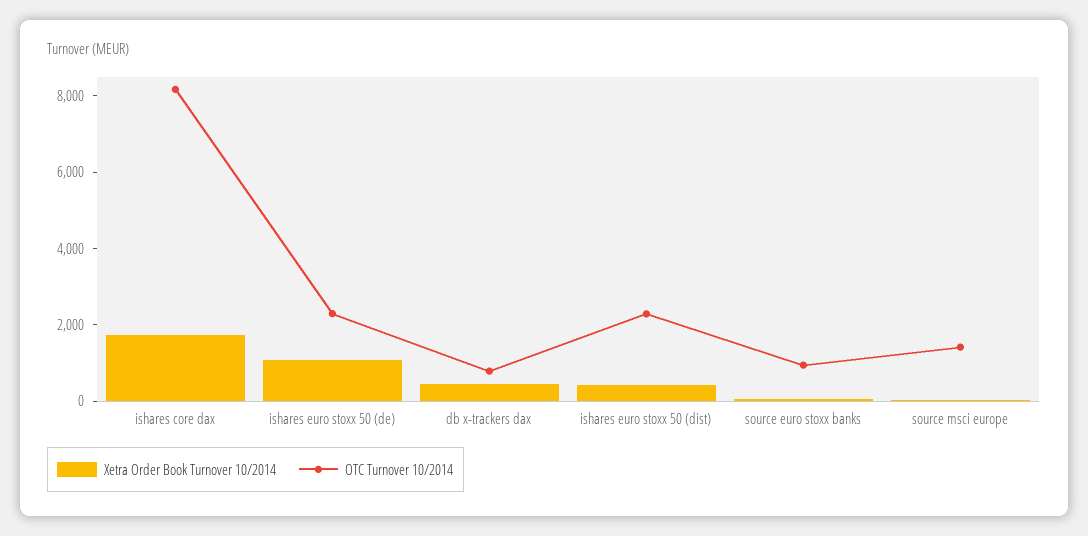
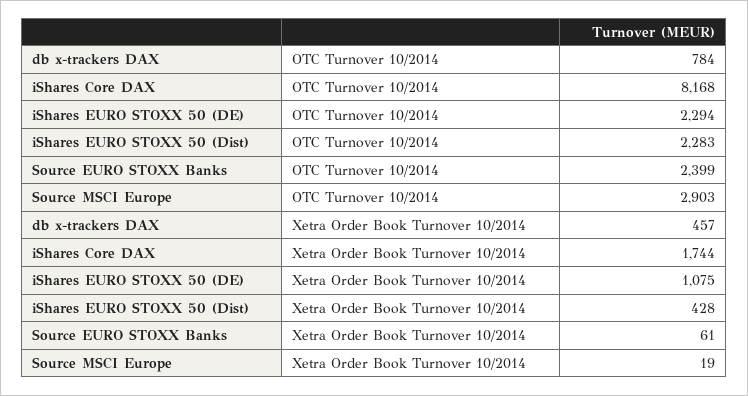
  {
    "Xetra Order Book Turnover 10/2014": {
      "ishares core dax": 1744,
      "ishares euro stoxx 50 (de)": 1075,
      "db x-trackers dax": 457,
      "ishares euro stoxx 50 (dist)": 428,
      "source euro stoxx banks": 61,
      "source msci europe": 19
    },
    "OTC Turnover 10/2014": {
      "ishares core dax": 8168,
      "ishares euro stoxx 50 (de)": 2294,
      "db x-trackers dax": 784,
      "ishares euro stoxx 50 (dist)": 2283,
-     "source euro stoxx banks": 1000,
+     "source euro stoxx banks": 2399,
-     "source msci europe": 1500
+     "source msci europe": 2903
    }
  }

